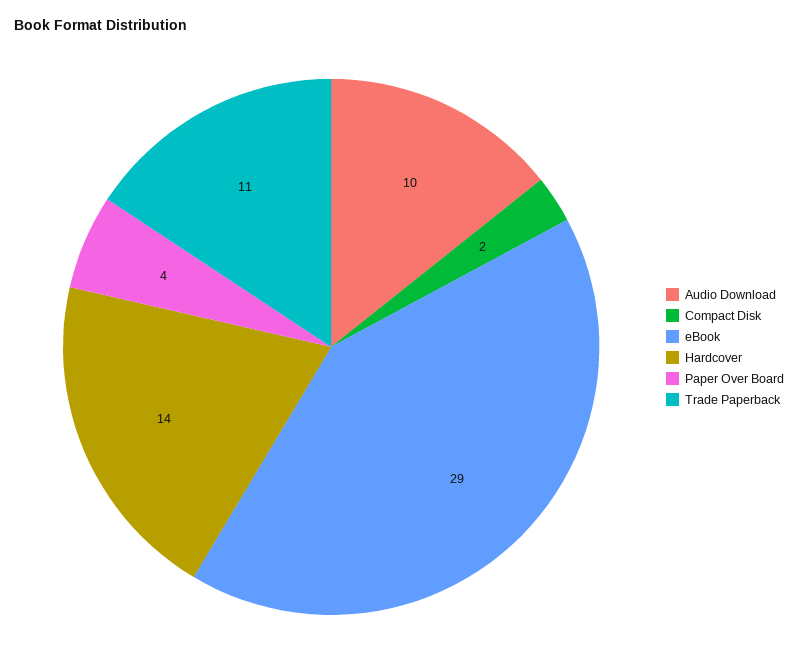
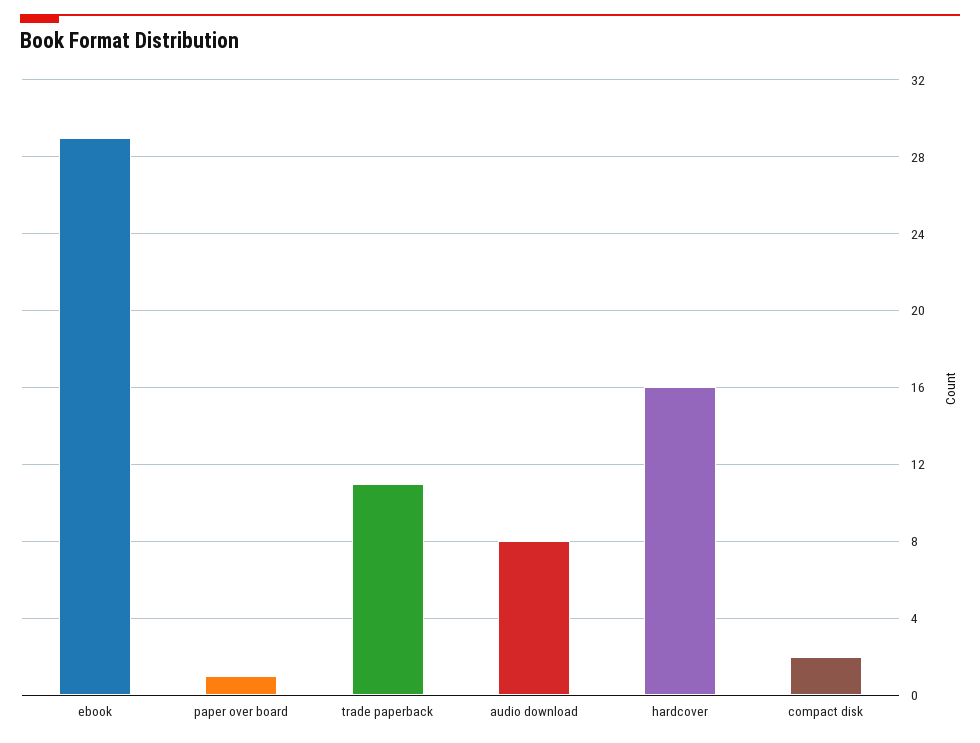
  {
-   "Audio Download": 10,
+   "Audio Download": 8,
    "Compact Disk": 2,
    "eBook": 29,
-   "Hardcover": 14,
+   "Hardcover": 16,
-   "Paper Over Board": 4,
+   "Paper Over Board": 1,
    "Trade Paperback": 11
  }

